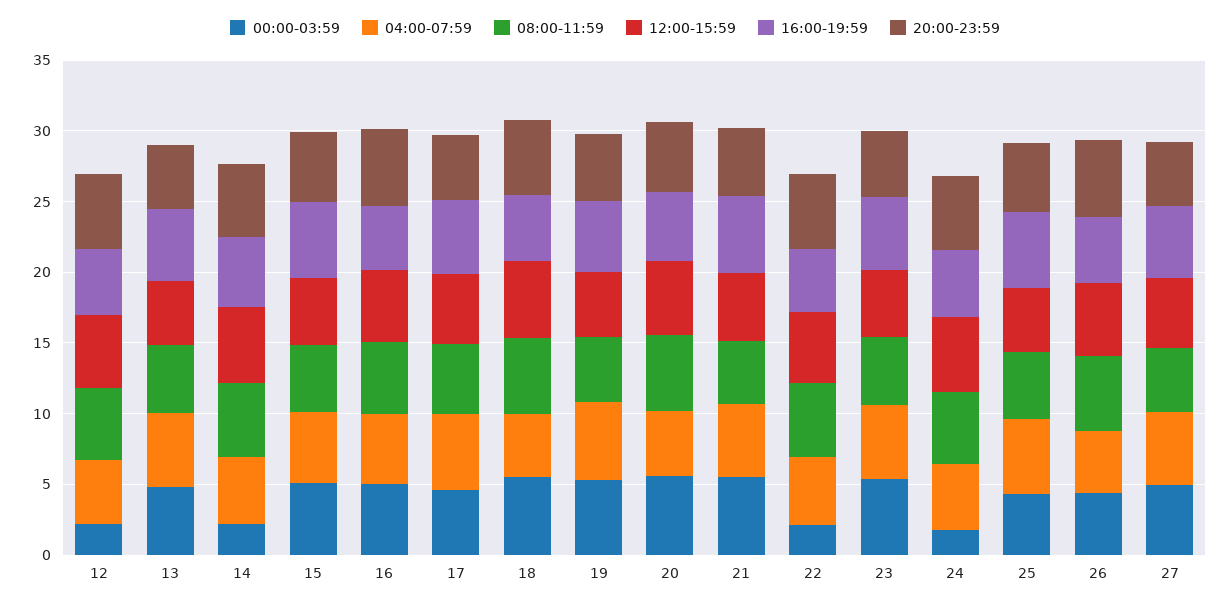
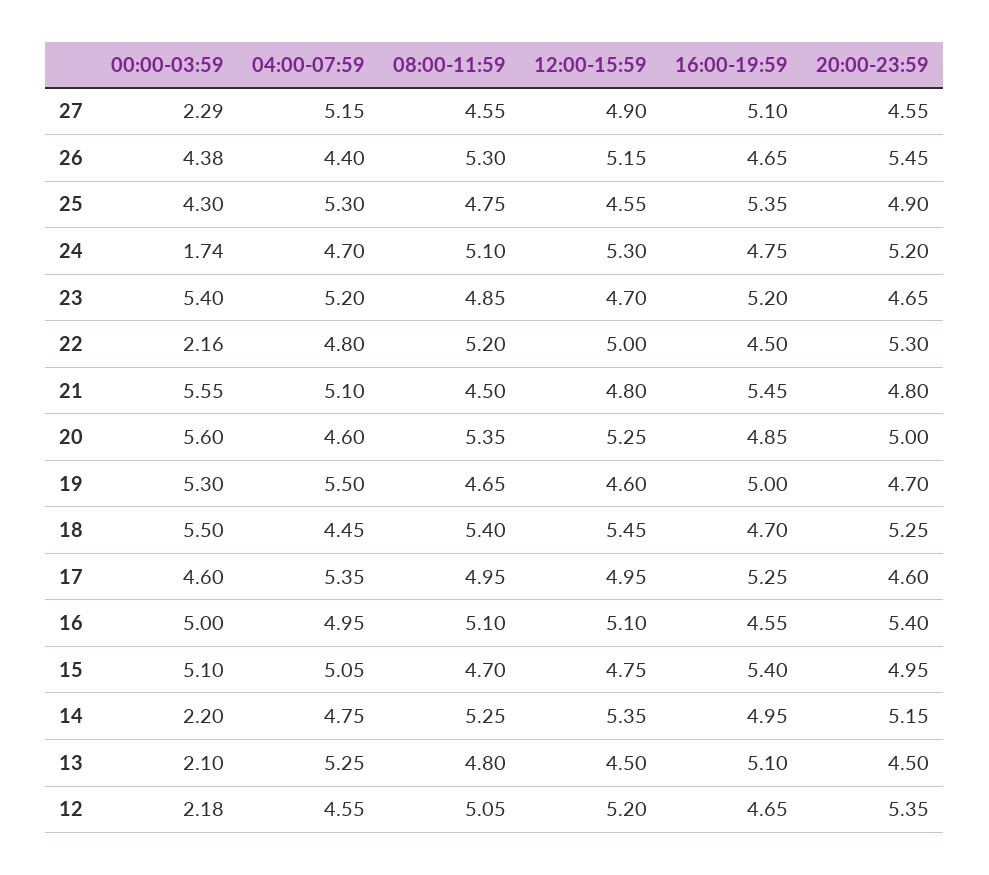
  {
    "00:00-03:59": {
      "12": 2.18,
-     "13": 5,
+     "13": 2.1,
      "14": 2.2,
      "15": 5.1,
      "16": 5,
      "17": 4.6,
      "18": 5.5,
      "19": 5.3,
      "20": 5.6,
      "21": 5.55,
      "22": 2.16,
      "23": 5.4,
      "24": 1.74,
      "25": 4.3,
      "26": 4.38,
-     "27": 5
+     "27": 2.29
    },
    "04:00-07:59": {
      "12": 4.55,
      "13": 5.25,
      "14": 4.75,
      "15": 5.05,
      "16": 4.95,
      "17": 5.35,
      "18": 4.45,
      "19": 5.5,
      "20": 4.6,
      "21": 5.1,
      "22": 4.8,
      "23": 5.2,
      "24": 4.7,
      "25": 5.3,
      "26": 4.4,
      "27": 5.15
    },
    "08:00-11:59": {
      "12": 5.05,
      "13": 4.8,
      "14": 5.25,
      "15": 4.7,
      "16": 5.1,
      "17": 4.95,
      "18": 5.4,
      "19": 4.65,
      "20": 5.35,
      "21": 4.5,
      "22": 5.2,
      "23": 4.85,
      "24": 5.1,
      "25": 4.75,
      "26": 5.3,
      "27": 4.55
    },
    "12:00-15:59": {
      "12": 5.2,
      "13": 4.5,
      "14": 5.35,
      "15": 4.75,
      "16": 5.1,
      "17": 4.95,
      "18": 5.45,
      "19": 4.6,
      "20": 5.25,
      "21": 4.8,
      "22": 5,
      "23": 4.7,
      "24": 5.3,
      "25": 4.55,
      "26": 5.15,
      "27": 4.9
    },
    "16:00-19:59": {
      "12": 4.65,
      "13": 5.1,
      "14": 4.95,
      "15": 5.4,
      "16": 4.55,
      "17": 5.25,
      "18": 4.7,
      "19": 5,
      "20": 4.85,
      "21": 5.45,
      "22": 4.5,
      "23": 5.2,
      "24": 4.75,
      "25": 5.35,
      "26": 4.65,
      "27": 5.1
    },
    "20:00-23:59": {
      "12": 5.35,
      "13": 4.5,
      "14": 5.15,
      "15": 4.95,
      "16": 5.4,
      "17": 4.6,
      "18": 5.25,
      "19": 4.7,
      "20": 5,
      "21": 4.8,
      "22": 5.3,
      "23": 4.65,
      "24": 5.2,
      "25": 4.9,
      "26": 5.45,
      "27": 4.55
    }
  }

